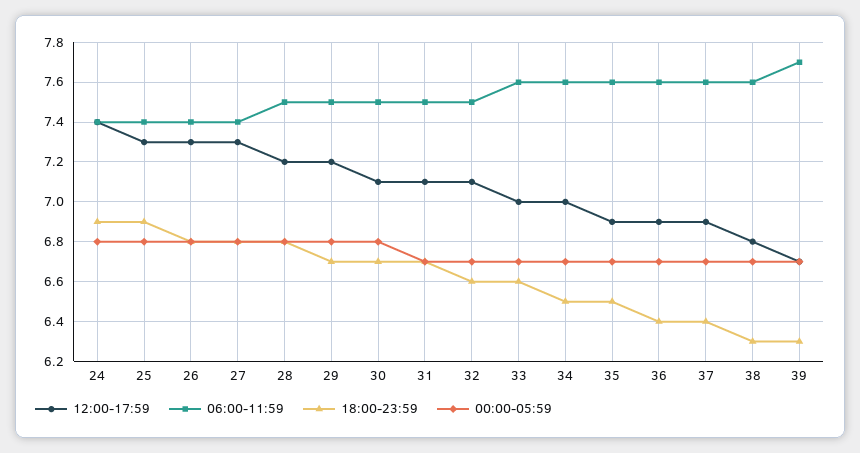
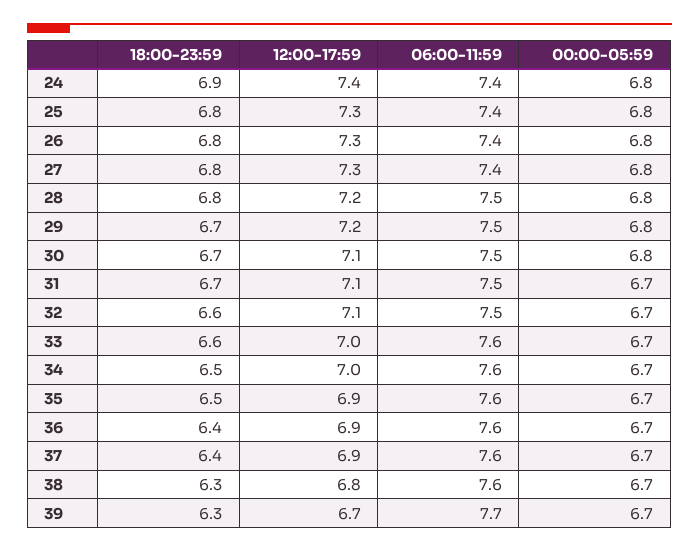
  {
    "12:00-17:59": {
      "24": 7.4,
      "25": 7.3,
      "26": 7.3,
      "27": 7.3,
      "28": 7.2,
      "29": 7.2,
      "30": 7.1,
      "31": 7.1,
      "32": 7.1,
      "33": 7,
      "34": 7,
      "35": 6.9,
      "36": 6.9,
      "37": 6.9,
      "38": 6.8,
      "39": 6.7
    },
    "06:00-11:59": {
      "24": 7.4,
      "25": 7.4,
      "26": 7.4,
      "27": 7.4,
      "28": 7.5,
      "29": 7.5,
      "30": 7.5,
      "31": 7.5,
      "32": 7.5,
      "33": 7.6,
      "34": 7.6,
      "35": 7.6,
      "36": 7.6,
      "37": 7.6,
      "38": 7.6,
      "39": 7.7
    },
    "18:00-23:59": {
      "24": 6.9,
-     "25": 6.9,
+     "25": 6.8,
      "26": 6.8,
      "27": 6.8,
      "28": 6.8,
      "29": 6.7,
      "30": 6.7,
      "31": 6.7,
      "32": 6.6,
      "33": 6.6,
      "34": 6.5,
      "35": 6.5,
      "36": 6.4,
      "37": 6.4,
      "38": 6.3,
      "39": 6.3
    },
    "00:00-05:59": {
      "24": 6.8,
      "25": 6.8,
      "26": 6.8,
      "27": 6.8,
      "28": 6.8,
      "29": 6.8,
      "30": 6.8,
      "31": 6.7,
      "32": 6.7,
      "33": 6.7,
      "34": 6.7,
      "35": 6.7,
      "36": 6.7,
      "37": 6.7,
      "38": 6.7,
      "39": 6.7
    }
  }

